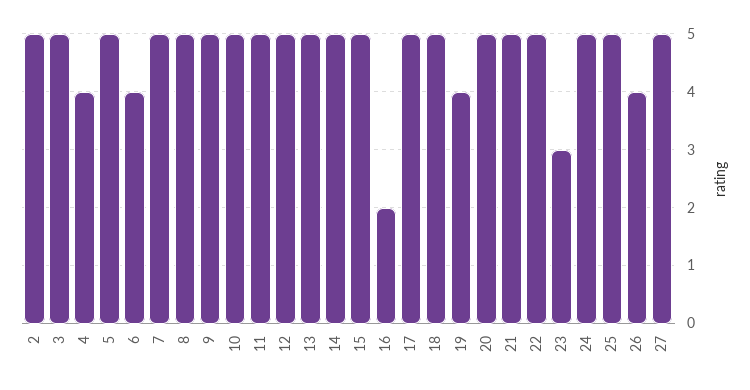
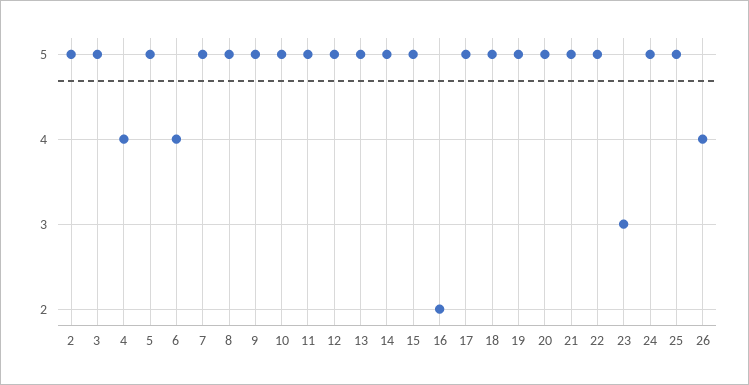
  {
    "2": 5,
    "3": 5,
    "4": 4,
    "5": 5,
    "6": 4,
    "7": 5,
    "8": 5,
    "9": 5,
    "10": 5,
    "11": 5,
    "12": 5,
    "13": 5,
    "14": 5,
    "15": 5,
    "16": 2,
    "17": 5,
    "18": 5,
-   "19": 4,
+   "19": 5,
    "20": 5,
    "21": 5,
    "22": 5,
    "23": 3,
    "24": 5,
    "25": 5,
-   "26": 4,
+   "26": 4
-   "27": 5
  }

